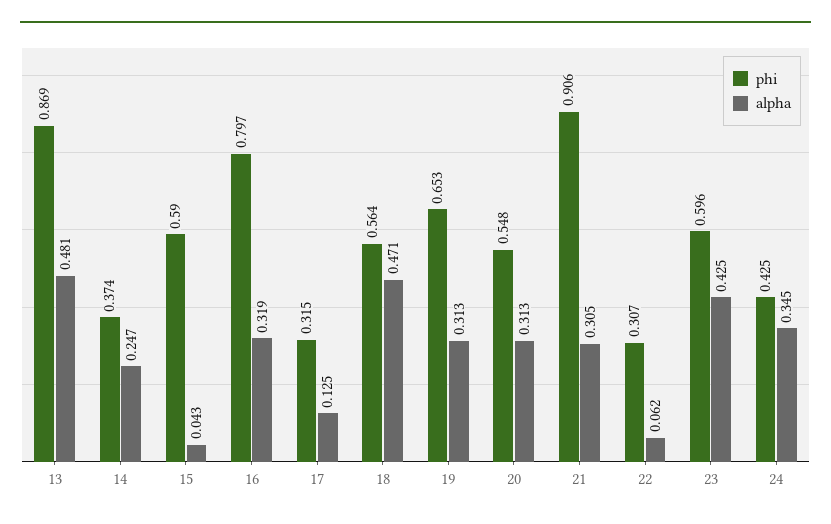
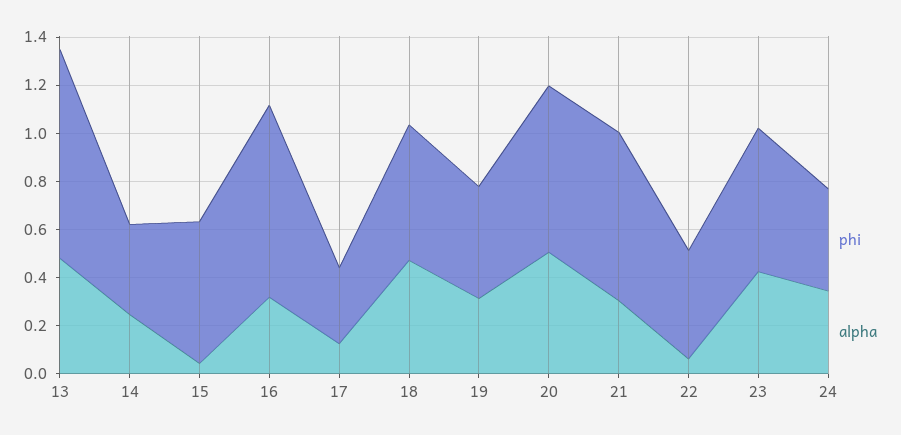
  {
    "phi": {
      "13": 0.869,
      "14": 0.374,
      "15": 0.59,
      "16": 0.797,
      "17": 0.315,
      "18": 0.564,
-     "19": 0.653,
+     "19": 0.45,
-     "20": 0.548,
+     "20": 0.7,
-     "21": 0.906,
+     "21": 0.7,
-     "22": 0.307,
+     "22": 0.45,
      "23": 0.596,
      "24": 0.425
    },
    "alpha": {
      "13": 0.481,
      "14": 0.247,
      "15": 0.043,
      "16": 0.319,
      "17": 0.125,
      "18": 0.471,
      "19": 0.313,
-     "20": 0.313,
+     "20": 0.5,
      "21": 0.305,
      "22": 0.062,
      "23": 0.425,
      "24": 0.345
    }
  }

